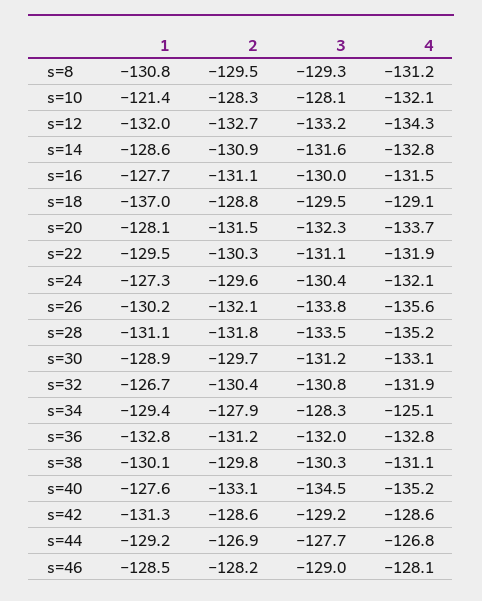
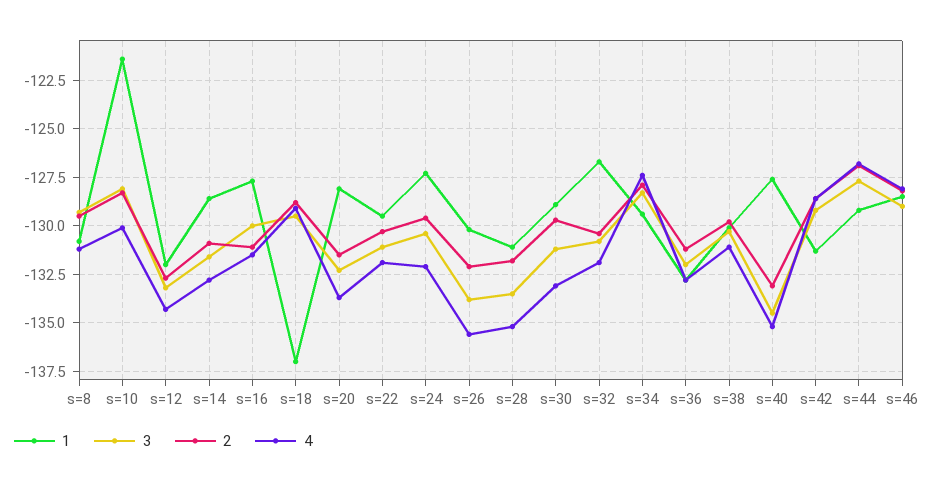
  {
    "1": {
      "s=8": -130.8,
      "s=10": -121.4,
      "s=12": -132,
      "s=14": -128.6,
      "s=16": -127.7,
      "s=18": -137,
      "s=20": -128.1,
      "s=22": -129.5,
      "s=24": -127.3,
      "s=26": -130.2,
      "s=28": -131.1,
      "s=30": -128.9,
      "s=32": -126.7,
      "s=34": -129.4,
      "s=36": -132.8,
      "s=38": -130.1,
      "s=40": -127.6,
      "s=42": -131.3,
      "s=44": -129.2,
      "s=46": -128.5
    },
    "2": {
      "s=8": -129.5,
      "s=10": -128.3,
      "s=12": -132.7,
      "s=14": -130.9,
      "s=16": -131.1,
      "s=18": -128.8,
      "s=20": -131.5,
      "s=22": -130.3,
      "s=24": -129.6,
      "s=26": -132.1,
      "s=28": -131.8,
      "s=30": -129.7,
      "s=32": -130.4,
      "s=34": -127.9,
      "s=36": -131.2,
      "s=38": -129.8,
      "s=40": -133.1,
      "s=42": -128.6,
      "s=44": -126.9,
      "s=46": -128.2
    },
    "3": {
      "s=8": -129.3,
      "s=10": -128.1,
      "s=12": -133.2,
      "s=14": -131.6,
      "s=16": -130,
      "s=18": -129.5,
      "s=20": -132.3,
      "s=22": -131.1,
      "s=24": -130.4,
      "s=26": -133.8,
      "s=28": -133.5,
      "s=30": -131.2,
      "s=32": -130.8,
      "s=34": -128.3,
      "s=36": -132,
      "s=38": -130.3,
      "s=40": -134.5,
      "s=42": -129.2,
      "s=44": -127.7,
      "s=46": -129
    },
    "4": {
      "s=8": -131.2,
-     "s=10": -132.1,
+     "s=10": -130,
      "s=12": -134.3,
      "s=14": -132.8,
      "s=16": -131.5,
      "s=18": -129.1,
      "s=20": -133.7,
      "s=22": -131.9,
      "s=24": -132.1,
      "s=26": -135.6,
      "s=28": -135.2,
      "s=30": -133.1,
      "s=32": -131.9,
-     "s=34": -125.1,
+     "s=34": -127.5,
      "s=36": -132.8,
      "s=38": -131.1,
      "s=40": -135.2,
      "s=42": -128.6,
      "s=44": -126.8,
      "s=46": -128.1
    }
  }

